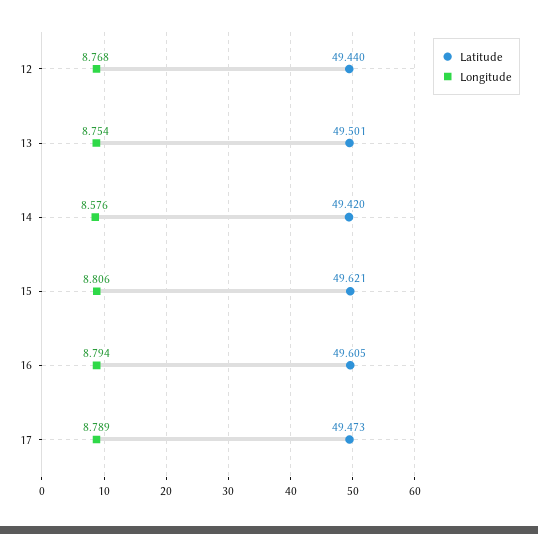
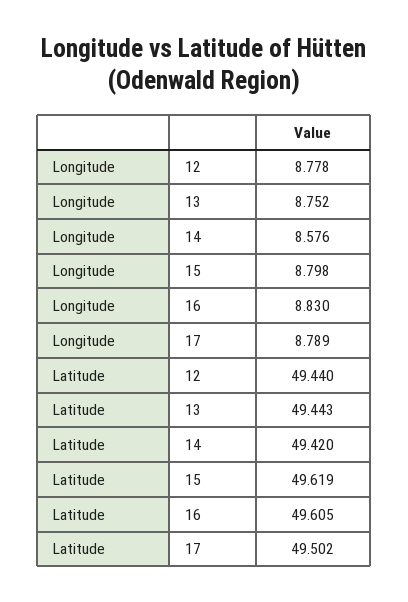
  {
    "Latitude": {
      "12": 49.44,
-     "13": 49.501,
+     "13": 49.443,
      "14": 49.42,
-     "15": 49.621,
+     "15": 49.619,
      "16": 49.605,
-     "17": 49.473
+     "17": 49.502
    },
    "Longitude": {
-     "12": 8.768,
+     "12": 8.778,
-     "13": 8.754,
+     "13": 8.752,
      "14": 8.576,
-     "15": 8.806,
+     "15": 8.798,
-     "16": 8.794,
+     "16": 8.83,
      "17": 8.789
    }
  }

